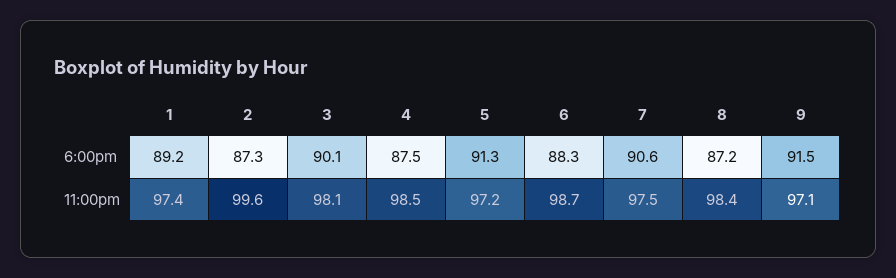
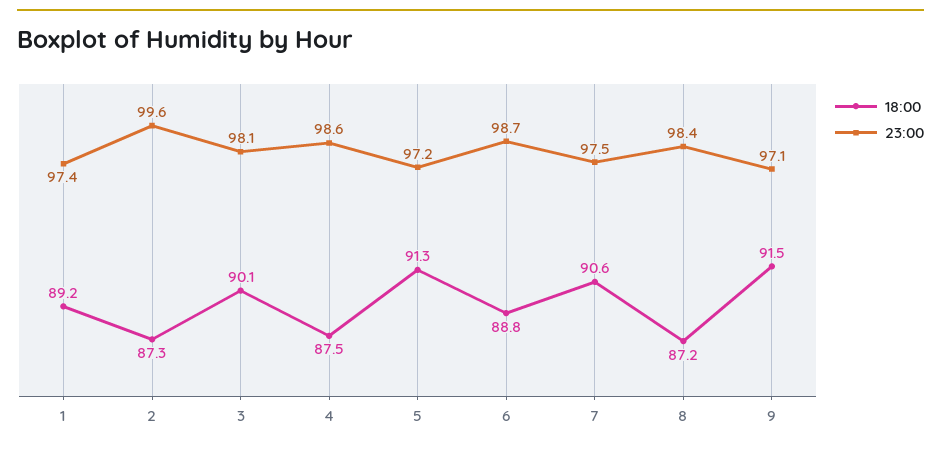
  {
    "6:00pm": {
      "1": 89.2,
      "2": 87.3,
      "3": 90.1,
      "4": 87.5,
      "5": 91.3,
-     "6": 88.3,
+     "6": 88.8,
      "7": 90.6,
      "8": 87.2,
      "9": 91.5
    },
    "11:00pm": {
      "1": 97.4,
      "2": 99.6,
      "3": 98.1,
-     "4": 98.5,
+     "4": 98.6,
      "5": 97.2,
      "6": 98.7,
      "7": 97.5,
      "8": 98.4,
      "9": 97.1
    }
  }

